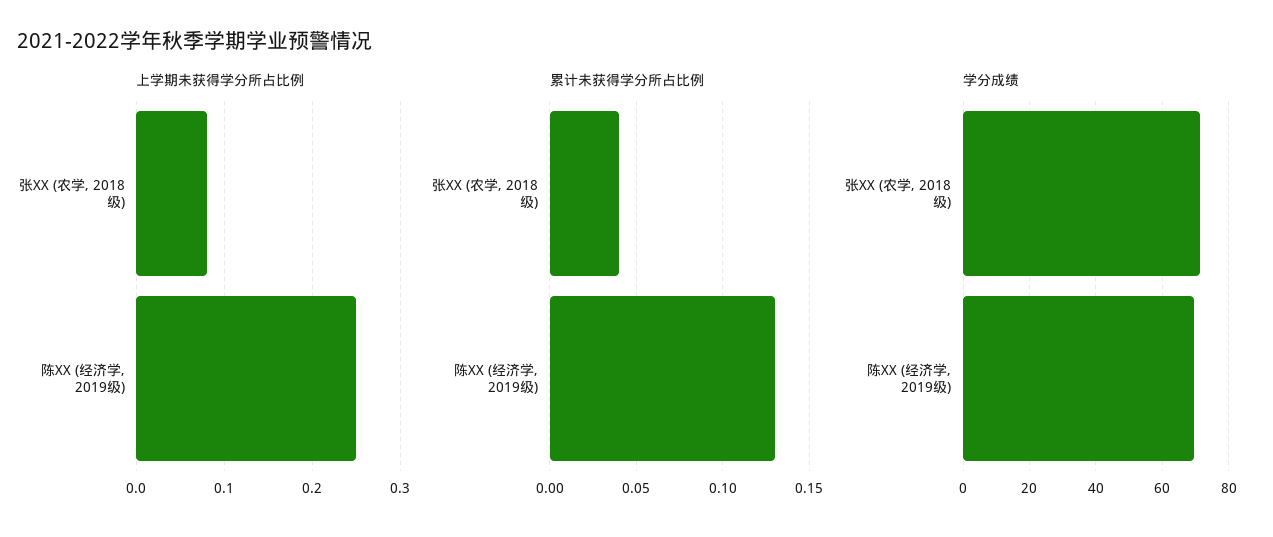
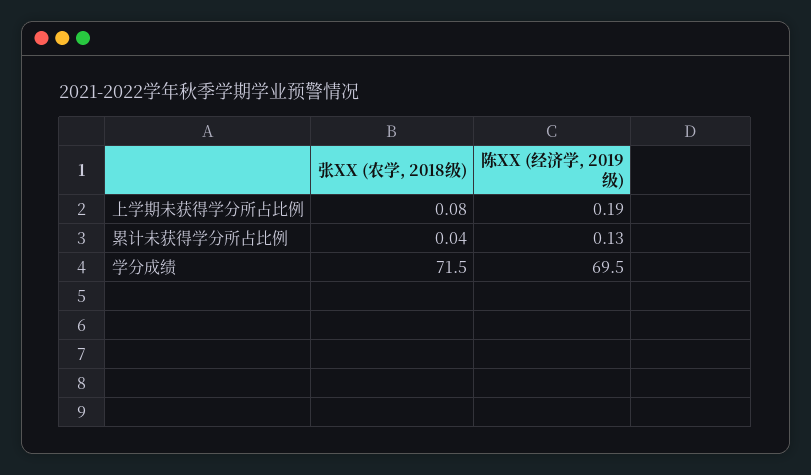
  {
    "上学期未获得学分所占比例": {
      "张XX (农学, 2018级)": 0.08,
-     "陈XX (经济学, 2019级)": 0.25
+     "陈XX (经济学, 2019级)": 0.19
    },
    "累计未获得学分所占比例": {
      "张XX (农学, 2018级)": 0.04,
      "陈XX (经济学, 2019级)": 0.13
    },
    "学分成绩": {
      "张XX (农学, 2018级)": 71.5,
      "陈XX (经济学, 2019级)": 69.5
    }
  }

